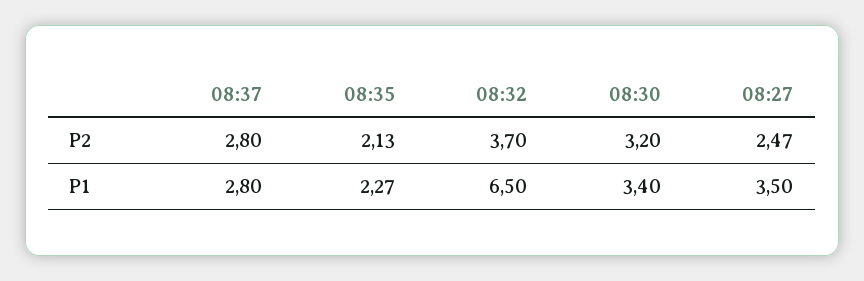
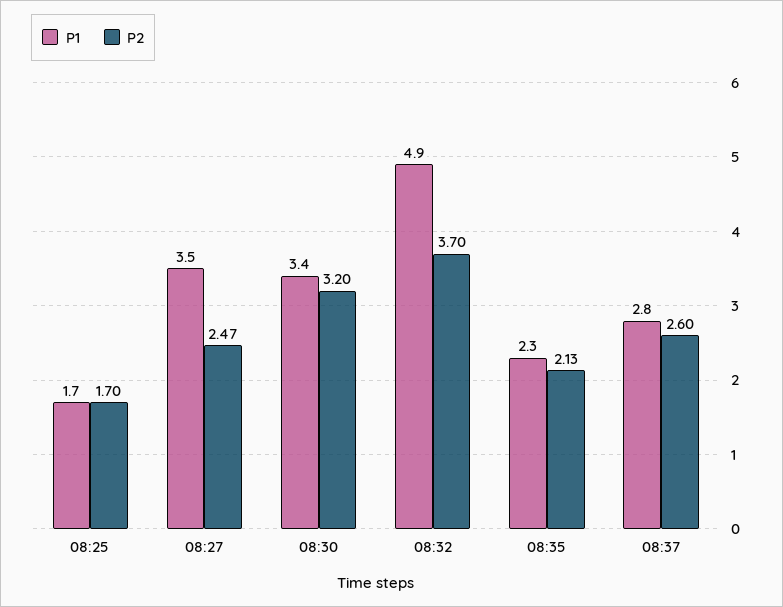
  {
    "P2": {
-     "08:37": 2.8,
+     "08:37": 2.6,
      "08:35": 2.13,
      "08:32": 3.7,
      "08:30": 3.2,
-     "08:27": 2.47
+     "08:27": 2.47,
+     "08:25": 1.7
    },
    "P1": {
      "08:37": 2.8,
      "08:35": 2.27,
-     "08:32": 6.5,
+     "08:32": 4.9,
      "08:30": 3.4,
-     "08:27": 3.5
+     "08:27": 3.5,
+     "08:25": 1.7
    }
  }

